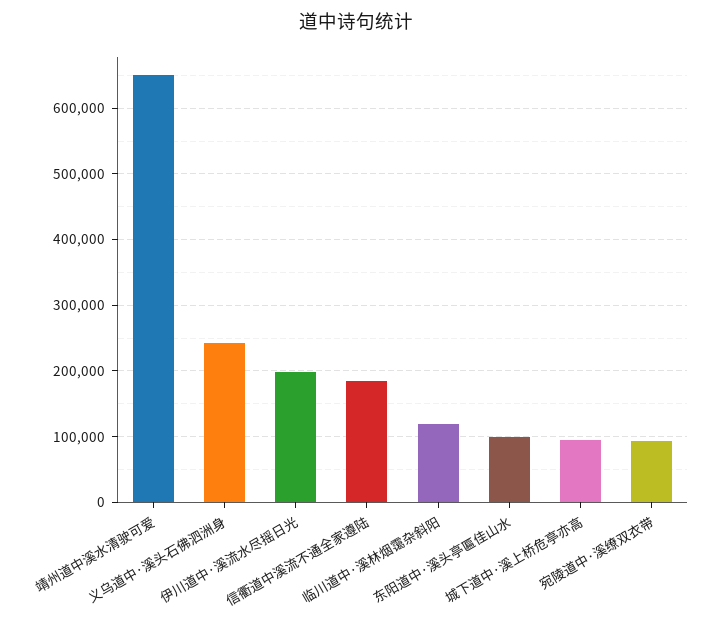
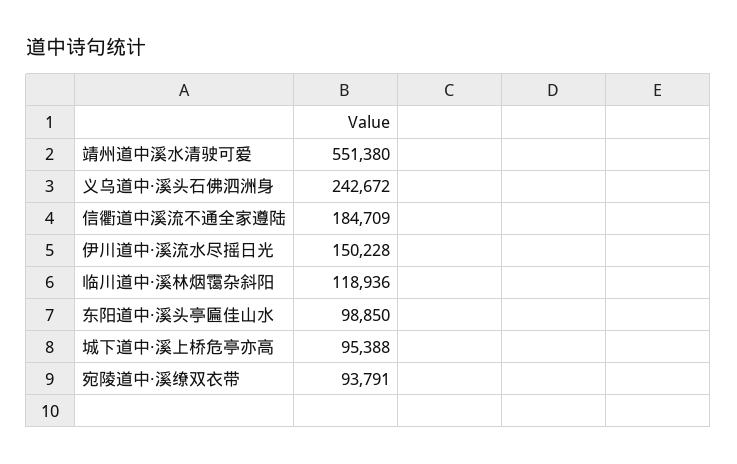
  {
-   "靖州道中溪水清驶可爱": 650000,
+   "靖州道中溪水清驶可爱": 551380,
    "义乌道中·溪头石佛泗洲身": 242672,
-   "伊川道中·溪流水尽摇日光": 200000,
+   "伊川道中·溪流水尽摇日光": 150228,
    "信衢道中溪流不通全家遵陆": 184709,
    "临川道中·溪林烟霭杂斜阳": 118936,
    "东阳道中·溪头亭匾佳山水": 98850,
    "城下道中·溪上桥危亭亦高": 95388,
    "宛陵道中·溪缭双衣带": 93791
  }

